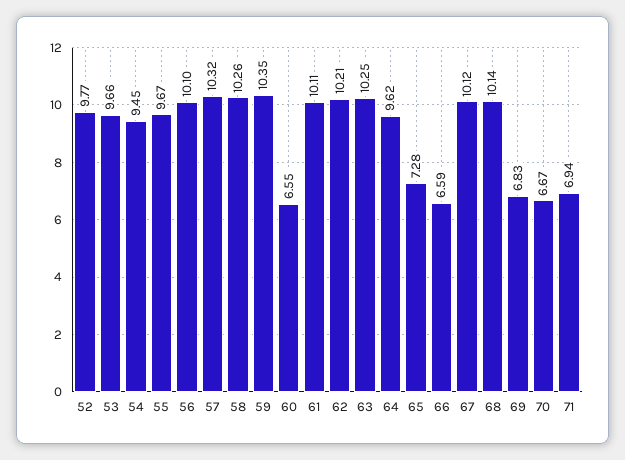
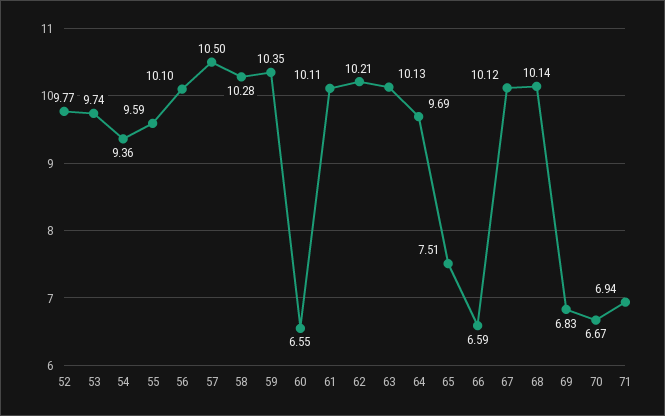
  {
    "52": 9.77,
-   "53": 9.66,
+   "53": 9.74,
-   "54": 9.45,
+   "54": 9.36,
-   "55": 9.67,
+   "55": 9.59,
    "56": 10.1,
-   "57": 10.32,
+   "57": 10.5,
-   "58": 10.26,
+   "58": 10.28,
    "59": 10.35,
    "60": 6.55,
    "61": 10.11,
    "62": 10.21,
-   "63": 10.25,
+   "63": 10.13,
-   "64": 9.62,
+   "64": 9.69,
-   "65": 7.28,
+   "65": 7.51,
    "66": 6.59,
    "67": 10.12,
    "68": 10.14,
    "69": 6.83,
    "70": 6.67,
    "71": 6.94
  }

